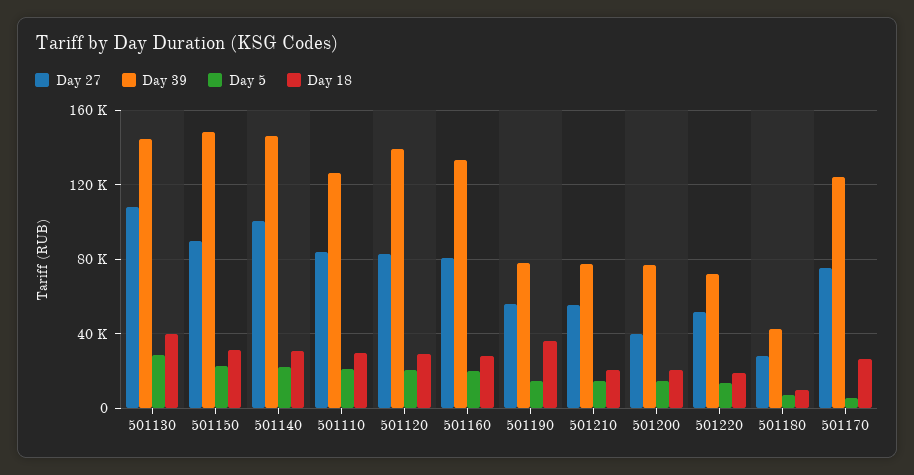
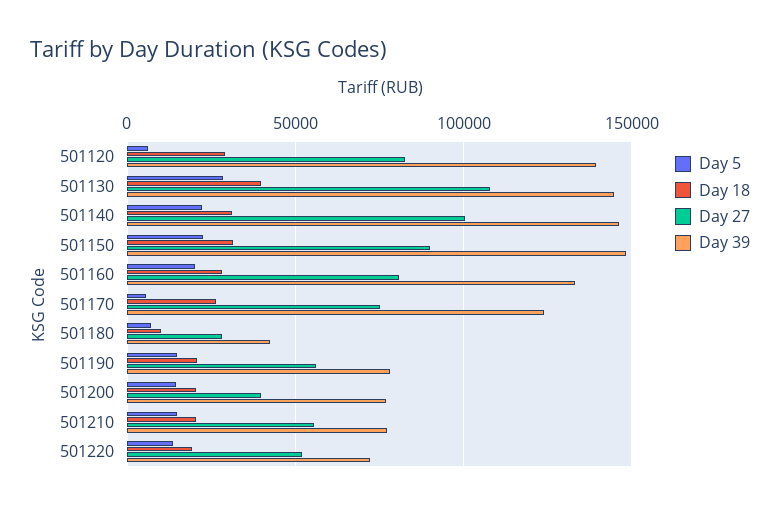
  {
    "Day 27": {
      "501130": 110000,
      "501150": 90000,
      "501140": 100000,
-     "501110": 85000,
      "501120": 85000,
      "501160": 80000,
      "501190": 55000,
      "501210": 55000,
      "501200": 40000,
      "501220": 50000,
      "501180": 30000,
      "501170": 75000
    },
    "Day 39": {
      "501130": 145000,
      "501150": 150000,
      "501140": 145000,
-     "501110": 125000,
      "501120": 140000,
      "501160": 135000,
      "501190": 80000,
      "501210": 75000,
      "501200": 75000,
      "501220": 70000,
      "501180": 40000,
      "501170": 125000
    },
    "Day 5": {
      "501130": 30000,
      "501150": 20000,
      "501140": 20000,
-     "501110": 20000,
-     "501120": 20000,
+     "501120": 5000,
      "501160": 20000,
      "501190": 15000,
      "501210": 15000,
      "501200": 15000,
      "501220": 15000,
      "501180": 5000,
      "501170": 5000
    },
    "Day 18": {
      "501130": 40000,
      "501150": 30000,
      "501140": 30000,
-     "501110": 30000,
      "501120": 30000,
      "501160": 30000,
-     "501190": 35000,
+     "501190": 20000,
      "501210": 20000,
      "501200": 20000,
      "501220": 20000,
      "501180": 10000,
      "501170": 25000
    }
  }

